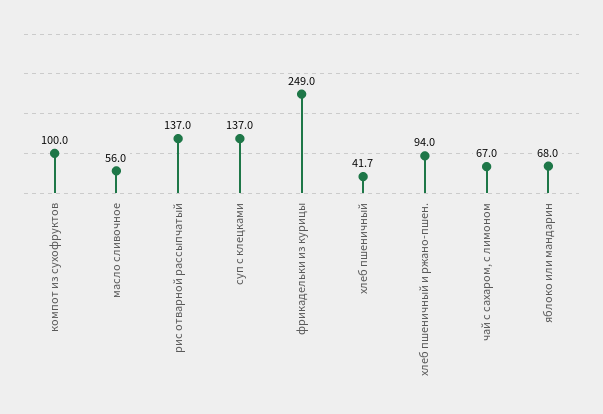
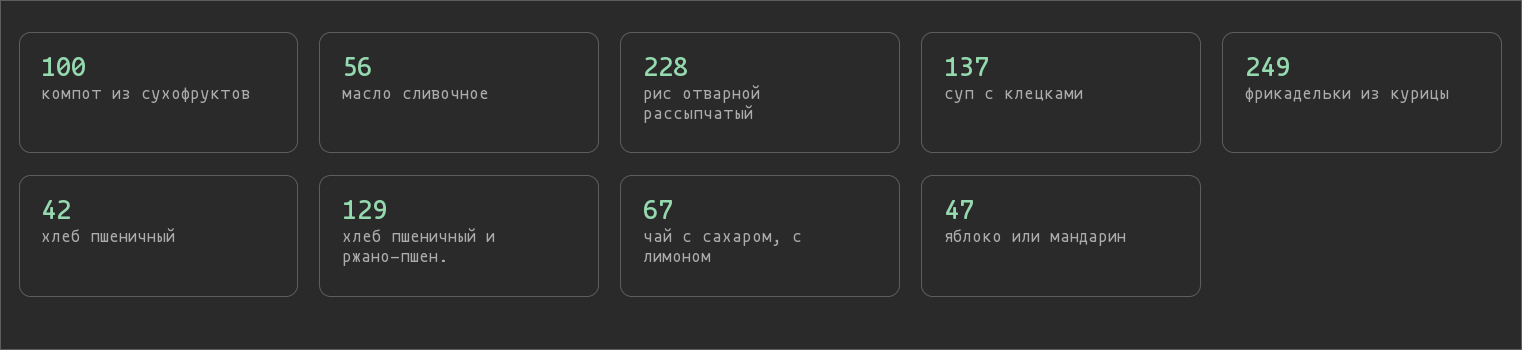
  {
    "компот из сухофруктов": 100,
    "масло сливочное": 56,
-   "рис отварной рассыпчатый": 137,
+   "рис отварной рассыпчатый": 228,
    "суп с клецками": 137,
    "фрикадельки из курицы": 249,
    "хлеб пшеничный": 41.7,
-   "хлеб пшеничный и ржано-пшен.": 94,
+   "хлеб пшеничный и ржано-пшен.": 129,
    "чай с сахаром, с лимоном": 67,
-   "яблоко или мандарин": 68
+   "яблоко или мандарин": 47
  }

